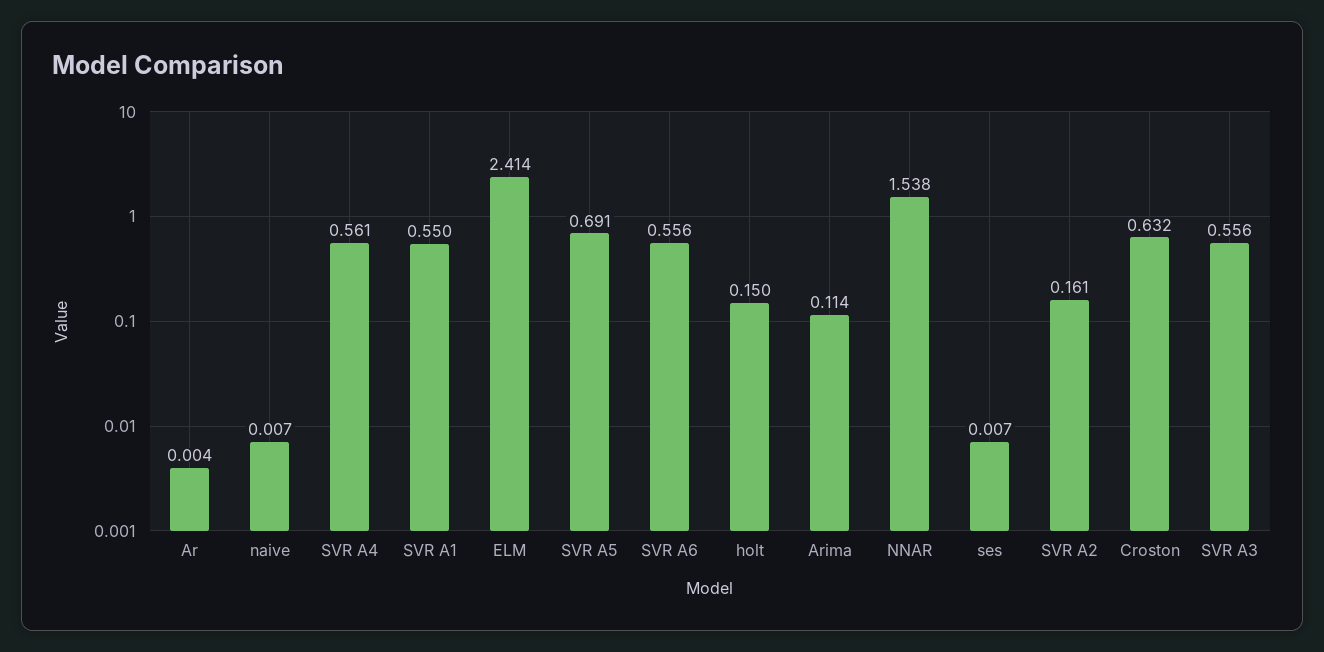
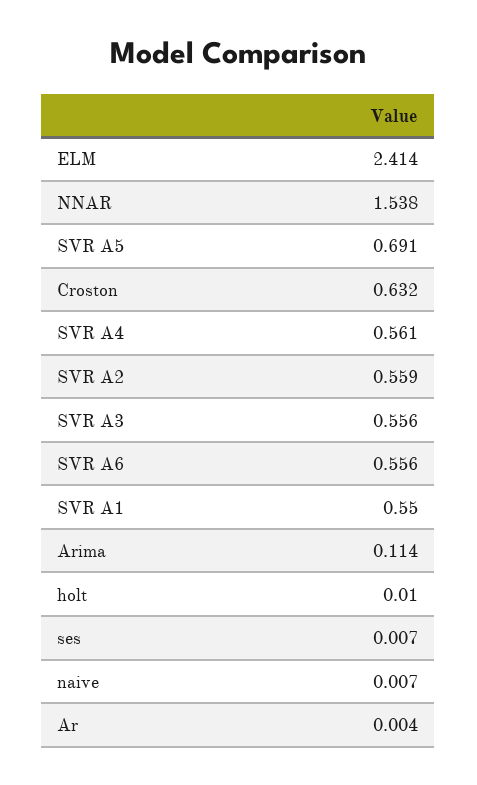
  {
    "Ar": 0.004,
    "naive": 0.007,
    "SVR A4": 0.561,
    "SVR A1": 0.55,
    "ELM": 2.414,
    "SVR A5": 0.691,
    "SVR A6": 0.556,
-   "holt": 0.15,
+   "holt": 0.01,
    "Arima": 0.114,
    "NNAR": 1.538,
    "ses": 0.007,
-   "SVR A2": 0.161,
+   "SVR A2": 0.559,
    "Croston": 0.632,
    "SVR A3": 0.556
  }

